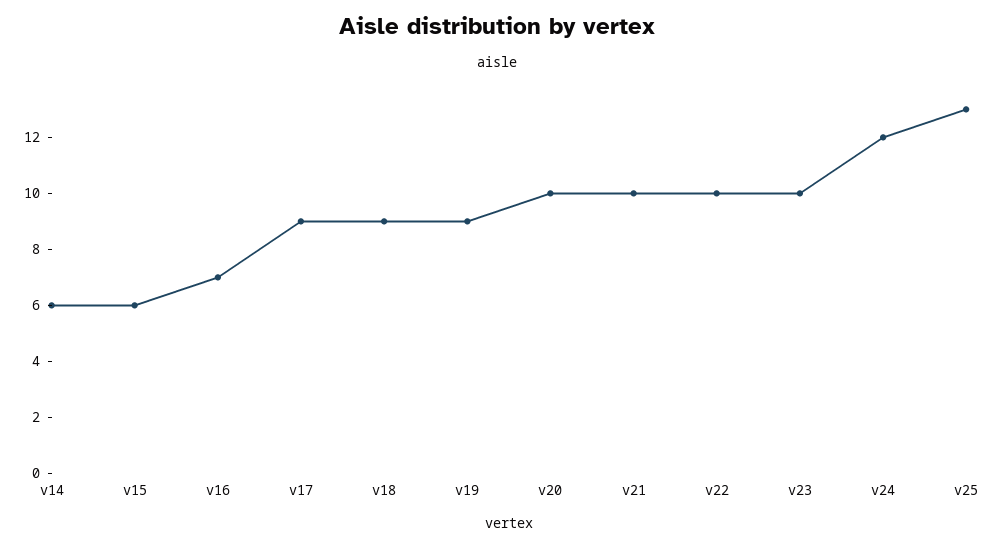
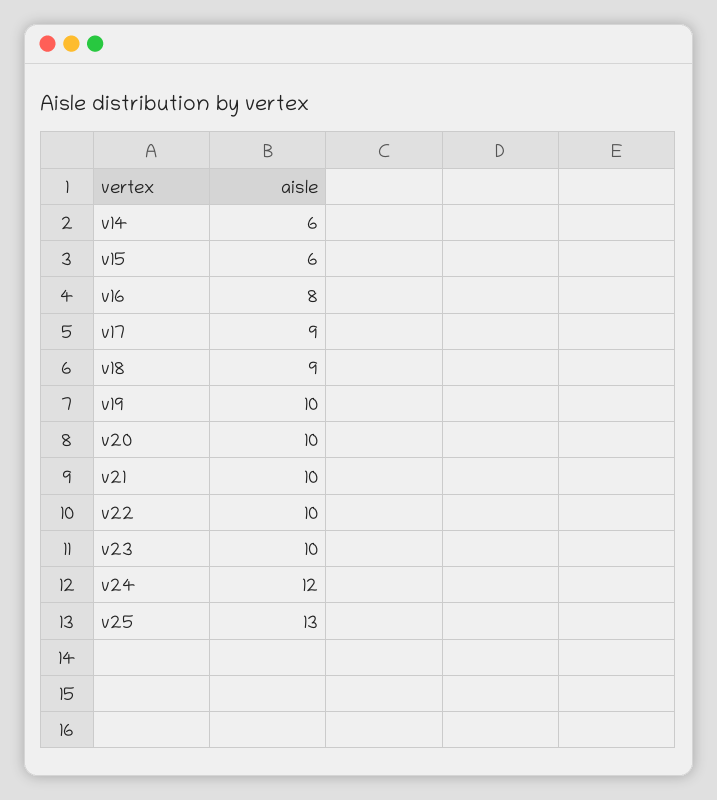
  {
    "v14": 6,
    "v15": 6,
-   "v16": 7,
+   "v16": 8,
    "v17": 9,
    "v18": 9,
-   "v19": 9,
+   "v19": 10,
    "v20": 10,
    "v21": 10,
    "v22": 10,
    "v23": 10,
    "v24": 12,
    "v25": 13
  }

